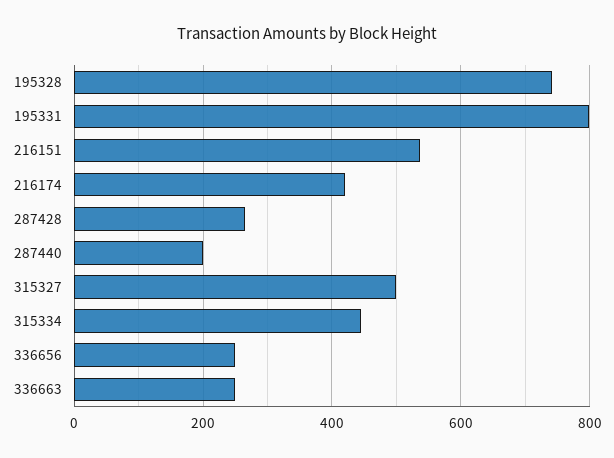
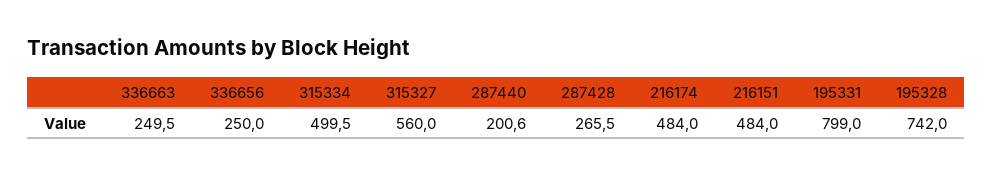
  {
    "195328": 742,
    "195331": 799,
-   "216151": 540,
+   "216151": 484,
-   "216174": 420,
+   "216174": 484,
    "287428": 265.5,
    "287440": 200.6,
-   "315327": 500,
+   "315327": 560,
-   "315334": 440,
+   "315334": 499.5,
    "336656": 250,
    "336663": 249.5
  }

